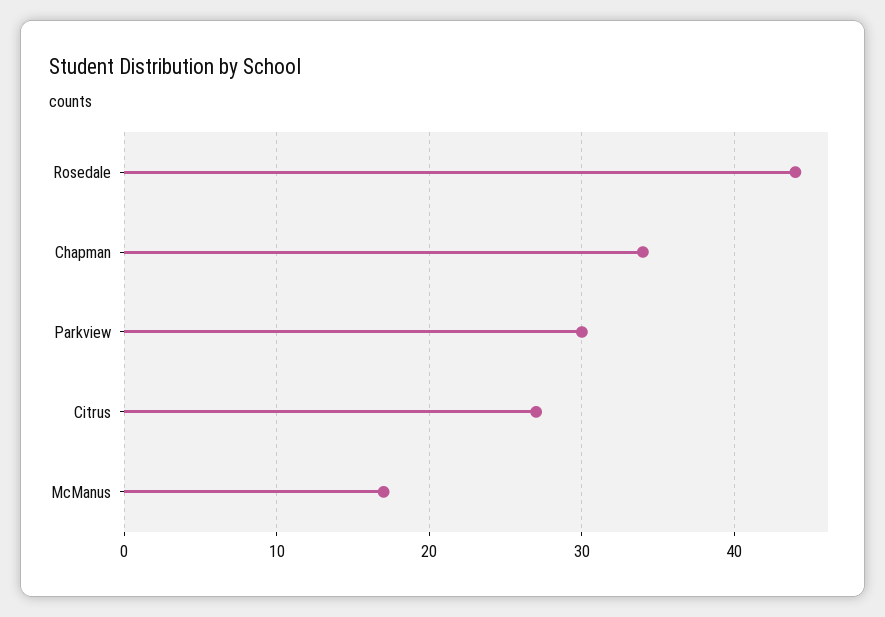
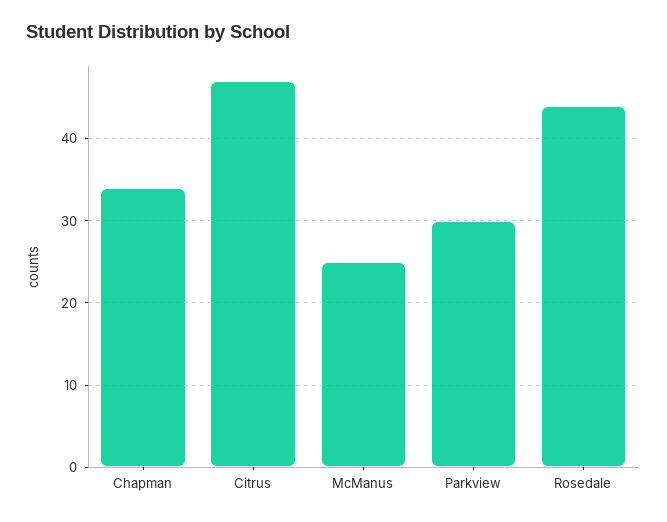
  {
    "Rosedale": 44,
    "Chapman": 34,
    "Parkview": 30,
-   "Citrus": 27,
+   "Citrus": 47,
-   "McManus": 17
+   "McManus": 25
  }

